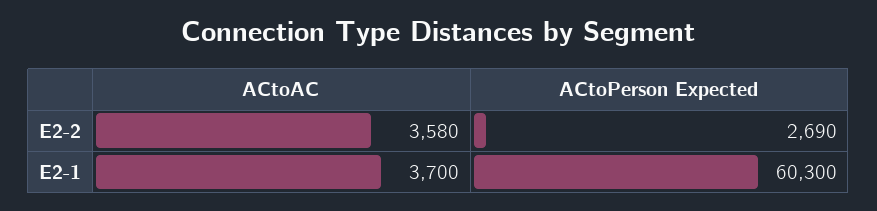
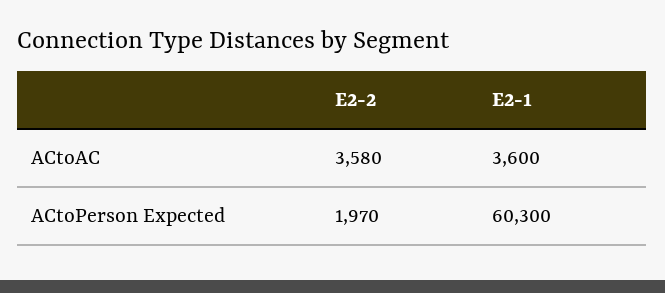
  {
    "ACtoAC": {
      "E2-2": 3580,
-     "E2-1": 3700
+     "E2-1": 3600
    },
    "ACtoPerson Expected": {
-     "E2-2": 2690,
+     "E2-2": 1970,
      "E2-1": 60300
    }
  }

